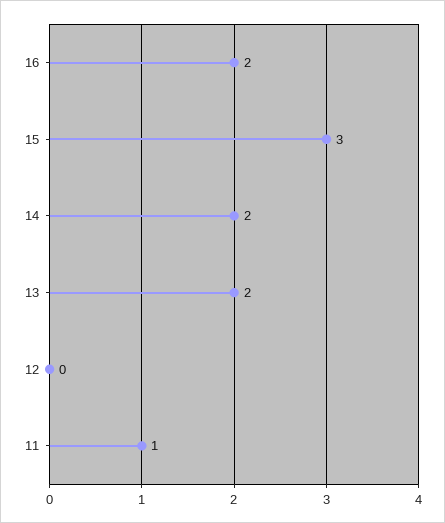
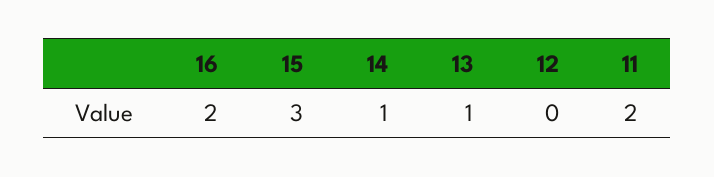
  {
    "16": 2,
    "15": 3,
-   "14": 2,
+   "14": 1,
-   "13": 2,
+   "13": 1,
    "12": 0,
-   "11": 1
+   "11": 2
  }

